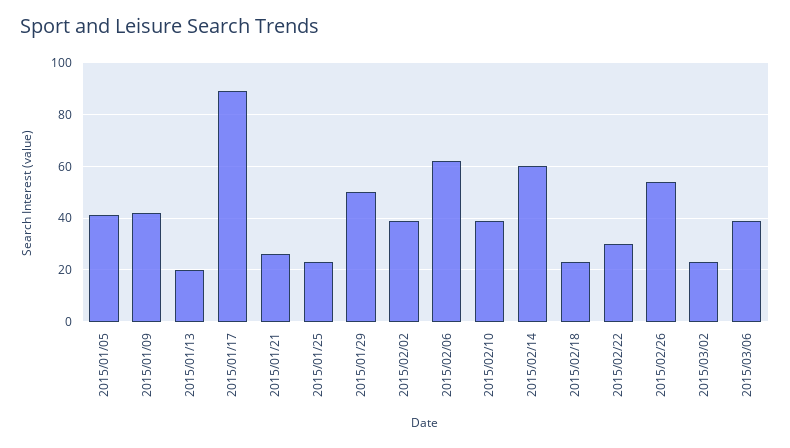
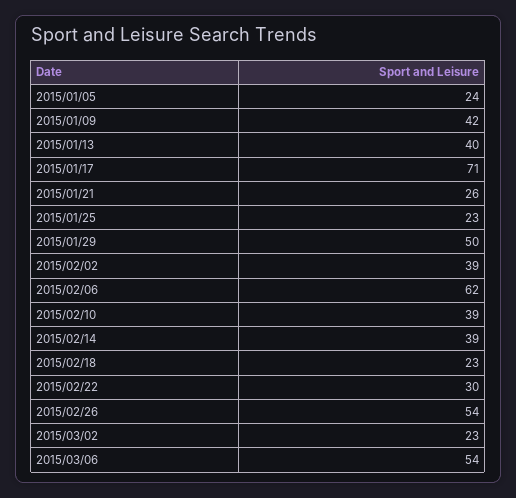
  {
-   "2015/01/05": 40,
+   "2015/01/05": 24,
    "2015/01/09": 42,
-   "2015/01/13": 20,
+   "2015/01/13": 40,
-   "2015/01/17": 90,
+   "2015/01/17": 71,
    "2015/01/21": 26,
    "2015/01/25": 23,
    "2015/01/29": 50,
    "2015/02/02": 39,
    "2015/02/06": 62,
    "2015/02/10": 39,
-   "2015/02/14": 60,
+   "2015/02/14": 39,
    "2015/02/18": 23,
    "2015/02/22": 30,
    "2015/02/26": 54,
    "2015/03/02": 23,
-   "2015/03/06": 40
+   "2015/03/06": 54
  }

